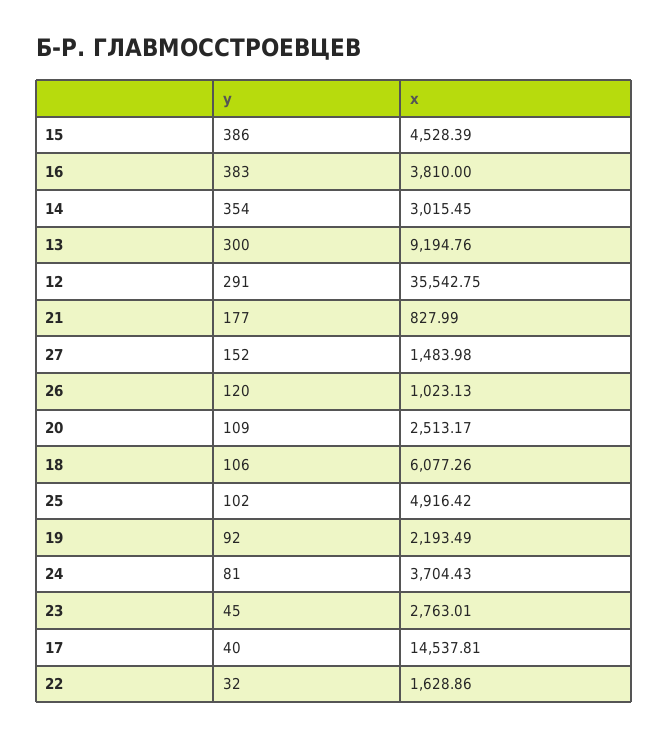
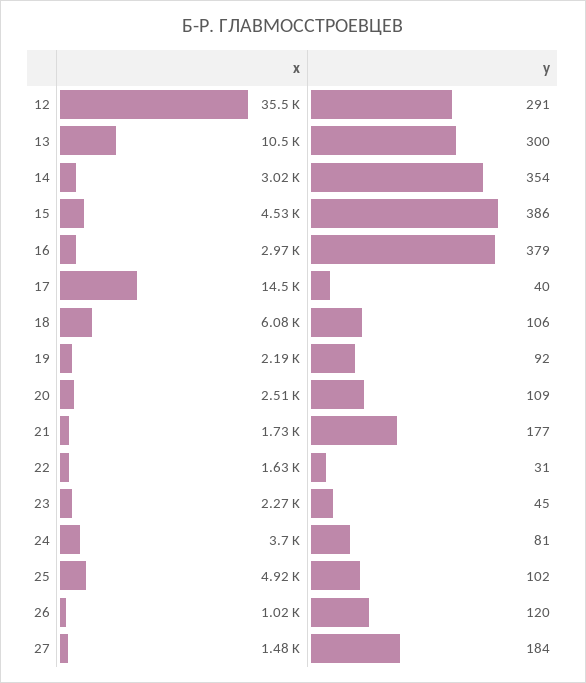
  {
    "y": {
      "15": 386,
-     "16": 383,
+     "16": 379,
      "14": 354,
      "13": 300,
      "12": 291,
      "21": 177,
-     "27": 152,
+     "27": 184,
      "26": 120,
      "20": 109,
      "18": 106,
      "25": 102,
      "19": 92,
      "24": 81,
      "23": 45,
      "17": 40,
-     "22": 32
+     "22": 31
    },
    "x": {
      "15": 4528.39,
-     "16": 3810,
+     "16": 2970,
      "14": 3015.45,
-     "13": 9194.76,
+     "13": 10500,
      "12": 35542.75,
-     "21": 827.99,
+     "21": 1730,
      "27": 1483.98,
      "26": 1023.13,
      "20": 2513.17,
      "18": 6077.26,
      "25": 4916.42,
      "19": 2193.49,
      "24": 3704.43,
-     "23": 2763.01,
+     "23": 2270,
      "17": 14537.81,
      "22": 1628.86
    }
  }

